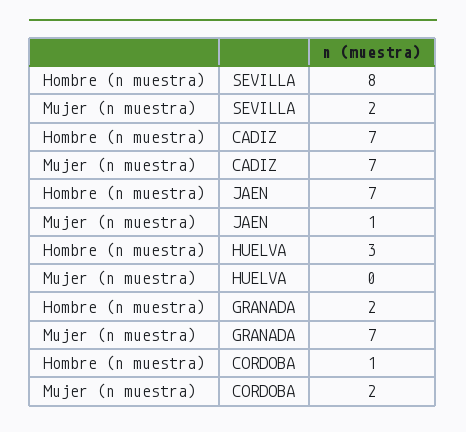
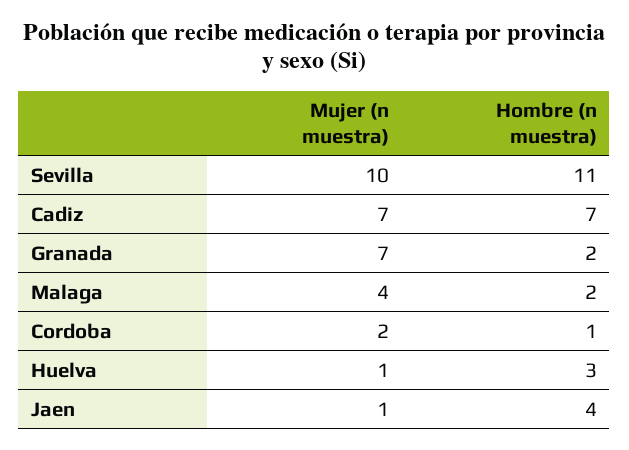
  {
    "Hombre (n muestra)": {
-     "SEVILLA": 8,
+     "SEVILLA": 11,
      "CADIZ": 7,
-     "JAEN": 7,
+     "JAEN": 4,
      "HUELVA": 3,
      "GRANADA": 2,
-     "CORDOBA": 1
+     "CORDOBA": 1,
+     "Malaga": 2
    },
    "Mujer (n muestra)": {
-     "SEVILLA": 2,
+     "SEVILLA": 10,
      "CADIZ": 7,
      "JAEN": 1,
-     "HUELVA": 0,
+     "HUELVA": 1,
      "GRANADA": 7,
-     "CORDOBA": 2
+     "CORDOBA": 2,
+     "Malaga": 4
    }
  }

